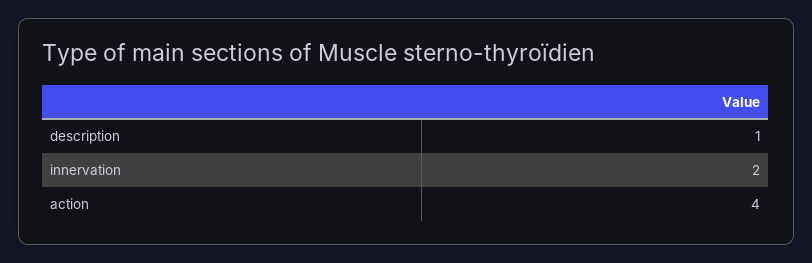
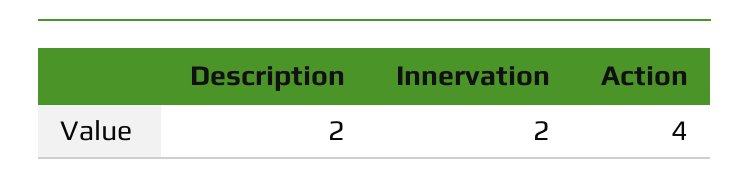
  {
-   "description": 1,
+   "description": 2,
    "innervation": 2,
    "action": 4
  }

